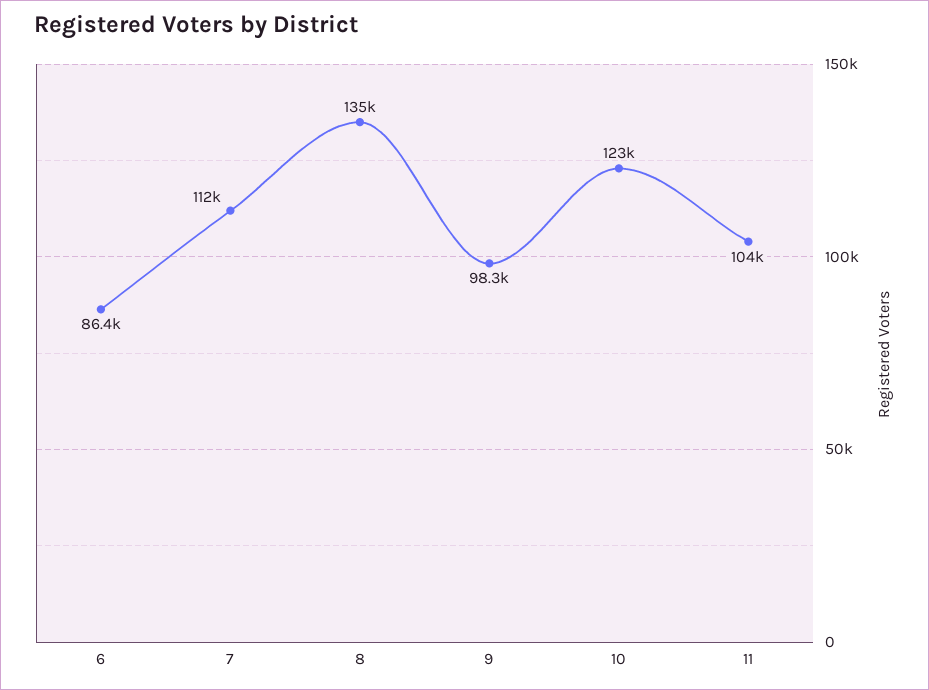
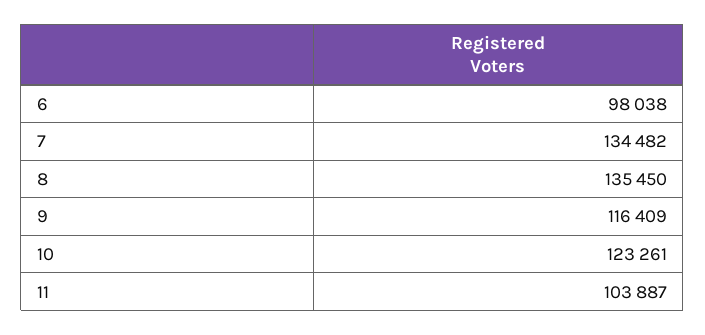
  {
-   "6": 86400,
+   "6": 98038,
-   "7": 112000,
+   "7": 134482,
    "8": 135450,
-   "9": 98300,
+   "9": 116409,
    "10": 123261,
    "11": 103887
  }

